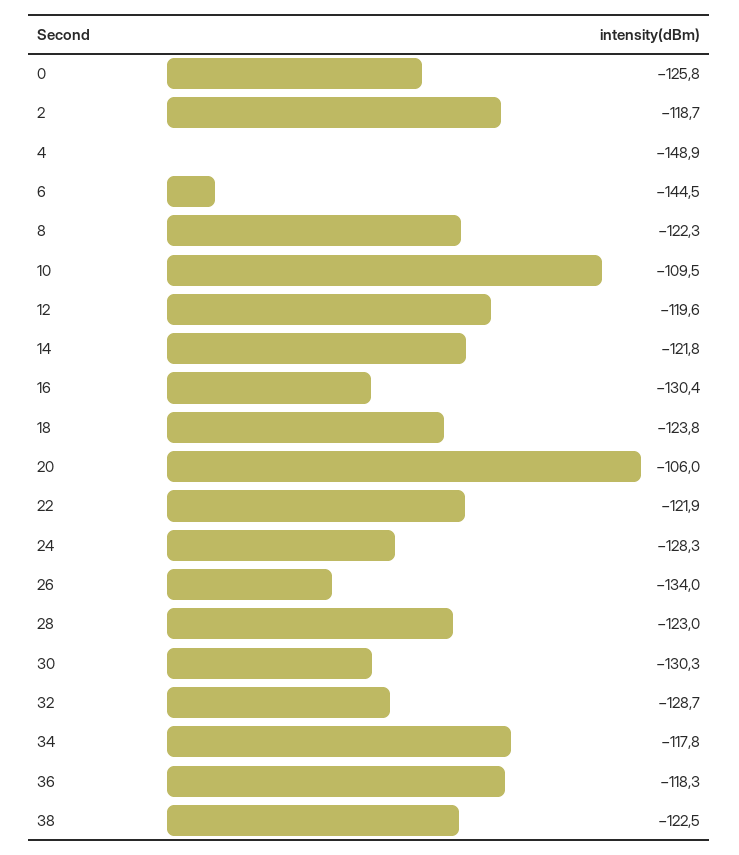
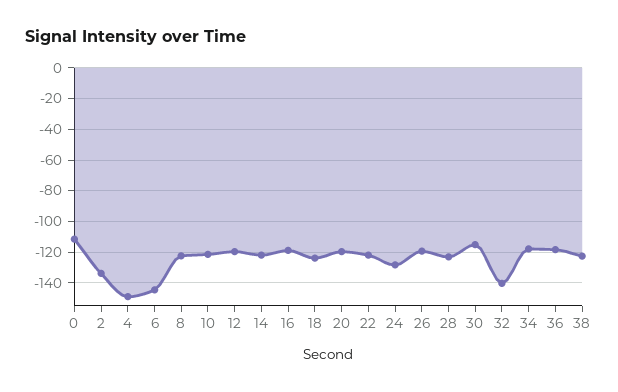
  {
-   "0": -125.8,
+   "0": -110,
-   "2": -118.7,
+   "2": -135,
    "4": -148.9,
    "6": -144.5,
    "8": -122.3,
-   "10": -109.5,
+   "10": -120,
    "12": -119.6,
    "14": -121.8,
-   "16": -130.4,
+   "16": -120,
    "18": -123.8,
-   "20": -106,
+   "20": -120,
    "22": -121.9,
    "24": -128.3,
-   "26": -134,
+   "26": -120,
    "28": -123,
-   "30": -130.3,
+   "30": -115,
-   "32": -128.7,
+   "32": -140,
    "34": -117.8,
    "36": -118.3,
    "38": -122.5
  }

